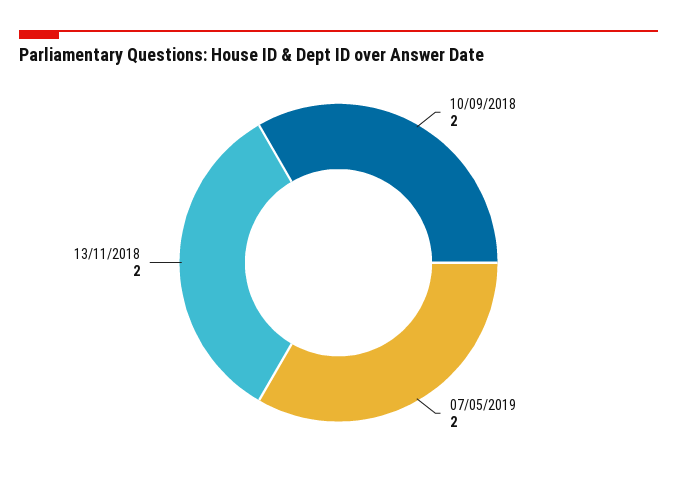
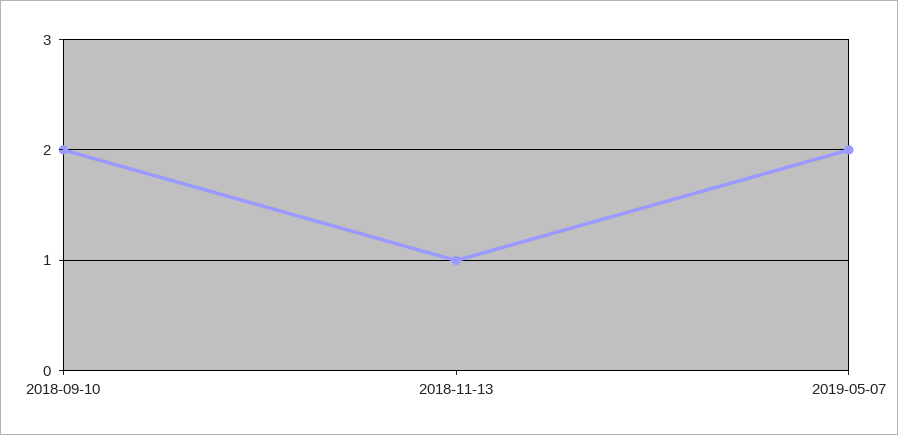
  {
    "10/09/2018": 2,
    "07/05/2019": 2,
-   "13/11/2018": 2
+   "13/11/2018": 1
  }

